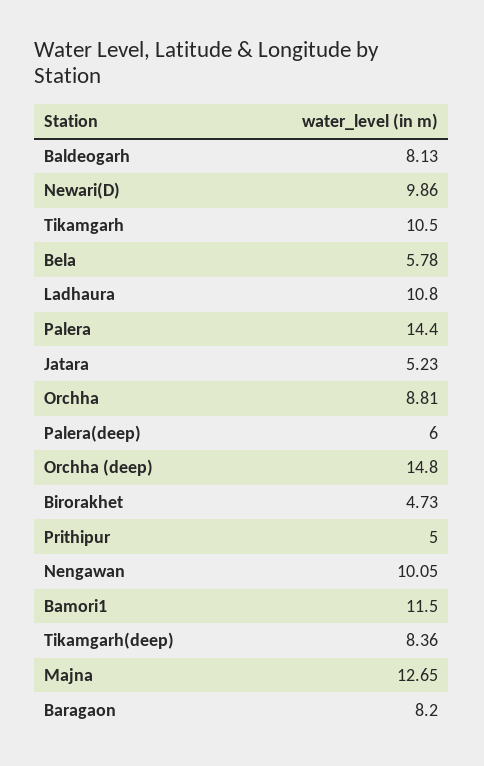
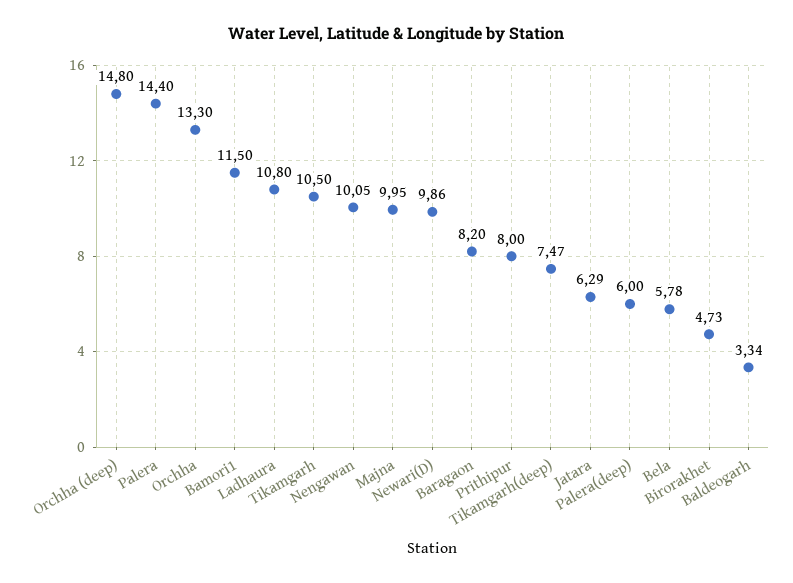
  {
-   "Baldeogarh": 8.13,
+   "Baldeogarh": 3.34,
    "Newari(D)": 9.86,
    "Tikamgarh": 10.5,
    "Bela": 5.78,
    "Ladhaura": 10.8,
    "Palera": 14.4,
-   "Jatara": 5.23,
+   "Jatara": 6.29,
-   "Orchha": 8.81,
+   "Orchha": 13.3,
    "Palera(deep)": 6,
    "Orchha (deep)": 14.8,
    "Birorakhet": 4.73,
-   "Prithipur": 5,
+   "Prithipur": 8,
    "Nengawan": 10.05,
    "Bamori1": 11.5,
-   "Tikamgarh(deep)": 8.36,
+   "Tikamgarh(deep)": 7.47,
-   "Majna": 12.65,
+   "Majna": 9.95,
    "Baragaon": 8.2
  }

